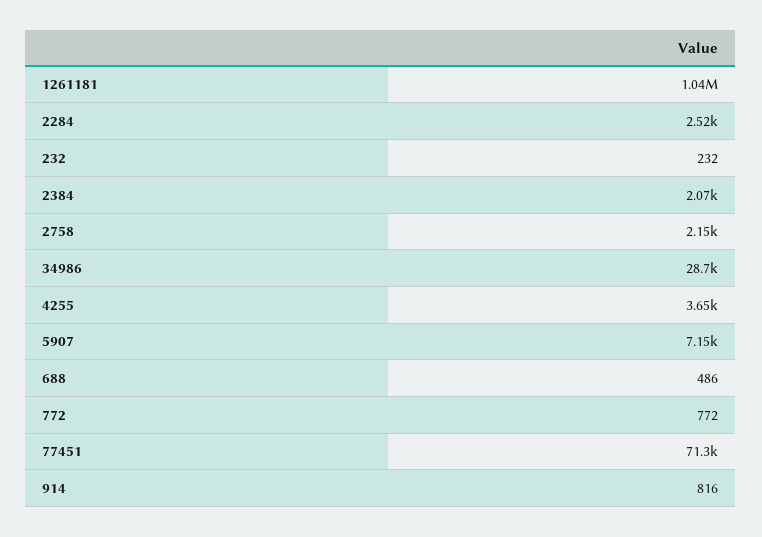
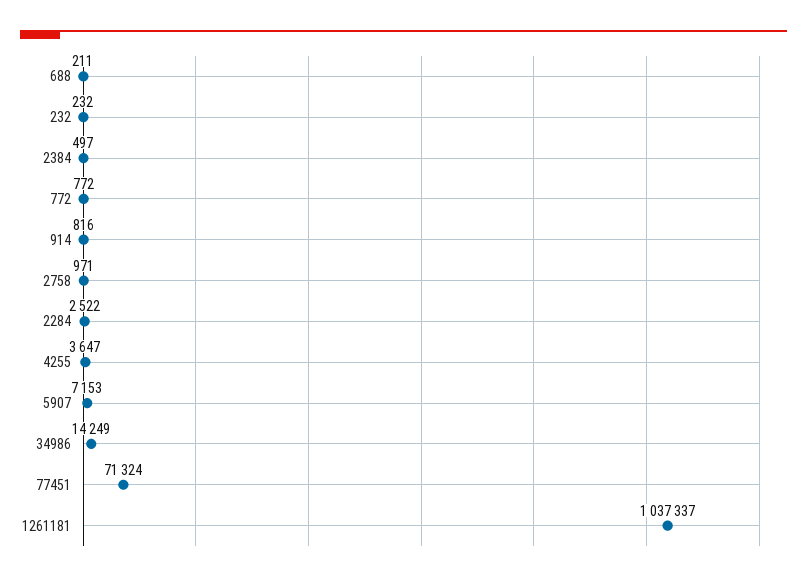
  {
    "1261181": 1037337,
    "2284": 2522,
    "232": 232,
-   "2384": 2070,
+   "2384": 497,
-   "2758": 2150,
+   "2758": 971,
-   "34986": 28700,
+   "34986": 14249,
    "4255": 3647,
    "5907": 7153,
-   "688": 486,
+   "688": 211,
    "772": 772,
    "77451": 71324,
    "914": 816
  }

